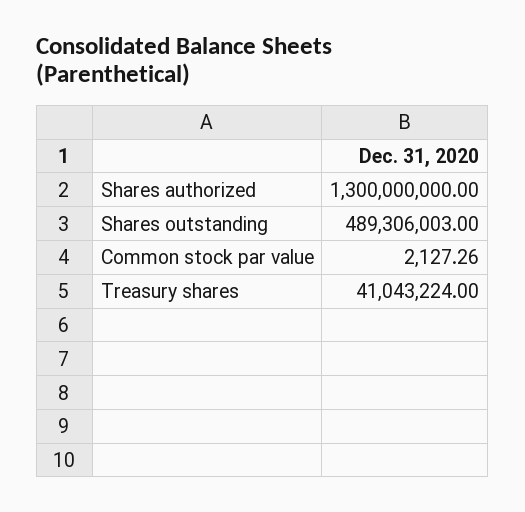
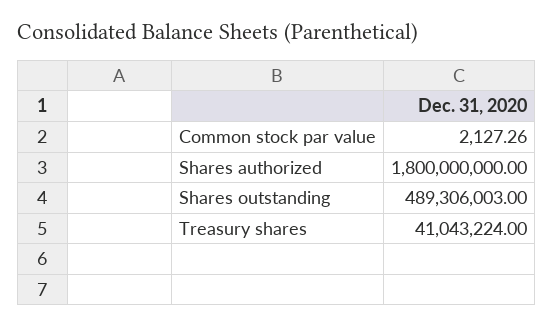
  {
-   "Shares authorized": 1300000000,
+   "Shares authorized": 1800000000,
    "Shares outstanding": 489306003,
    "Common stock par value": 2127.26,
    "Treasury shares": 41043224
  }

